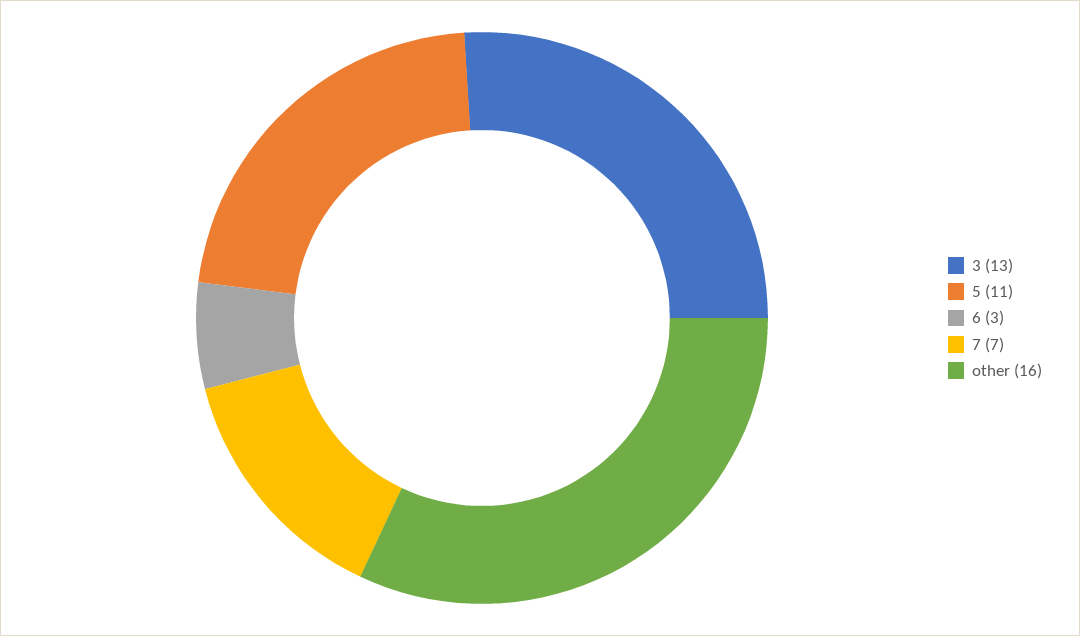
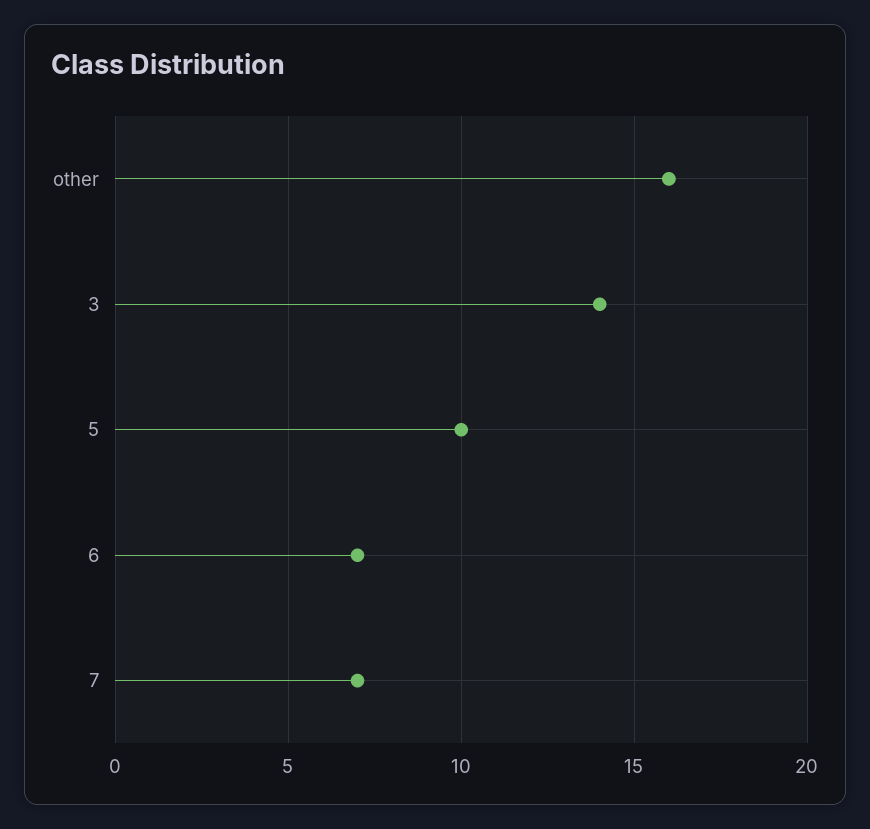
  {
-   "3": 13,
+   "3": 14,
-   "5": 11,
+   "5": 10,
-   "6": 3,
+   "6": 7,
    "7": 7,
    "other": 16
  }

